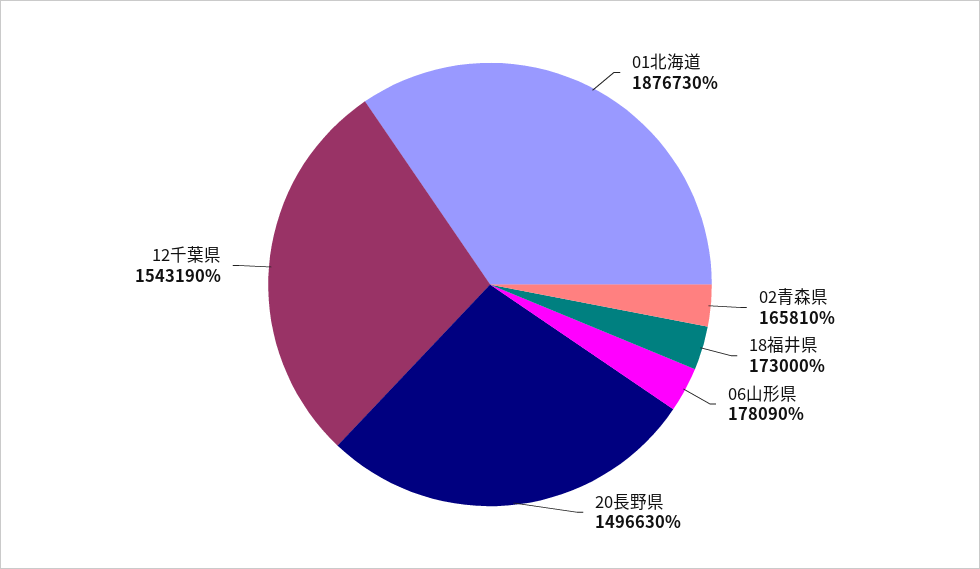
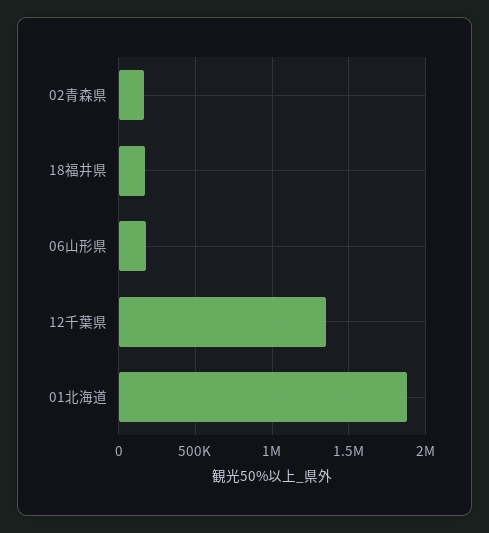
  {
    "01北海道": 1876730,
    "02青森県": 165810,
    "18福井県": 173000,
    "06山形県": 178090,
-   "20長野県": 1496630,
-   "12千葉県": 1543190
+   "12千葉県": 1350000
  }

